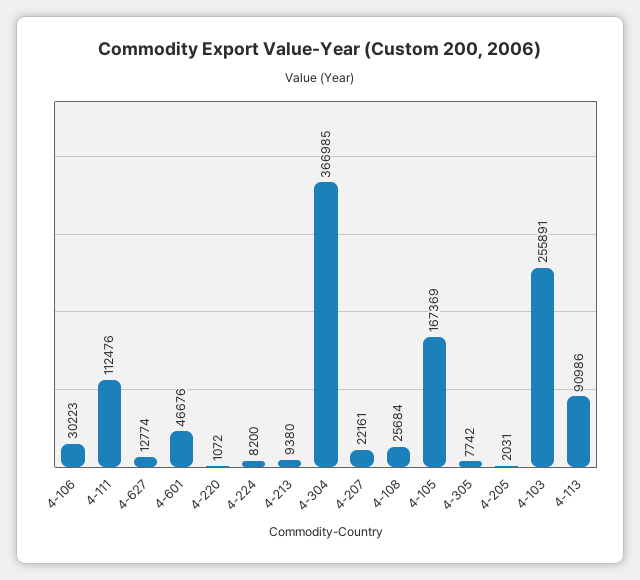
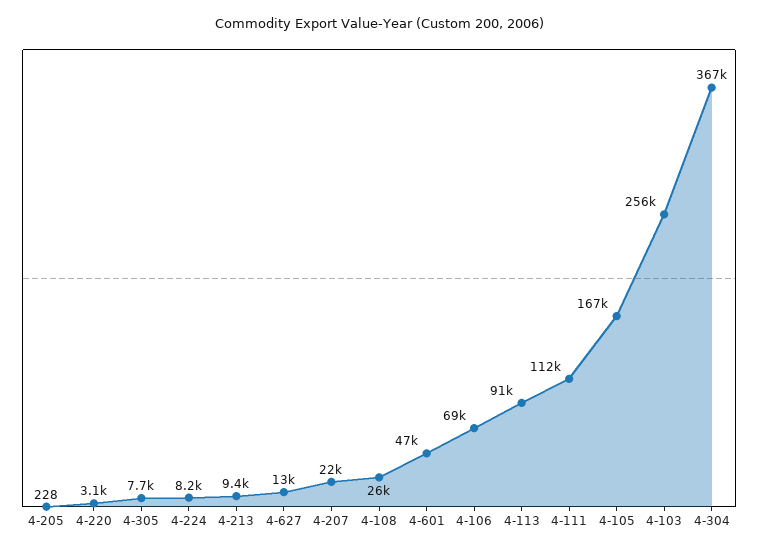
  {
-   "4-106": 30223,
+   "4-106": 69000,
    "4-111": 112476,
    "4-627": 12774,
    "4-601": 46676,
-   "4-220": 1072,
+   "4-220": 3100,
    "4-224": 8200,
    "4-213": 9380,
    "4-304": 366985,
    "4-207": 22161,
    "4-108": 25684,
    "4-105": 167369,
    "4-305": 7742,
-   "4-205": 2031,
+   "4-205": 228,
    "4-103": 255891,
    "4-113": 90986
  }

